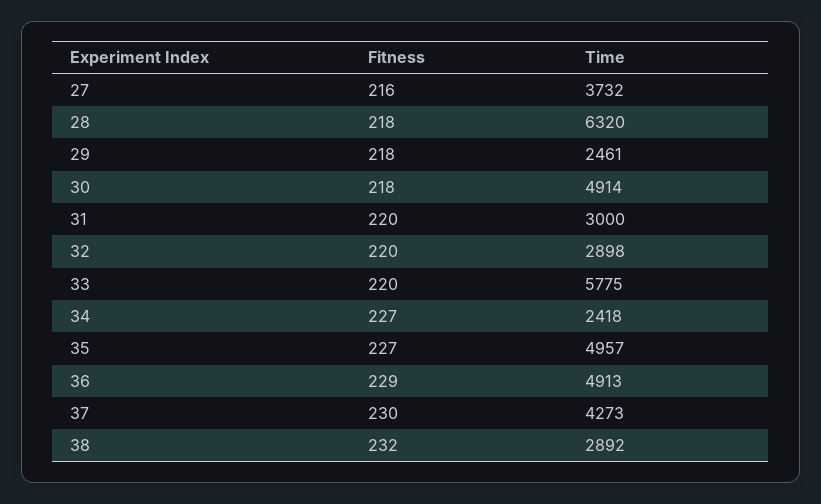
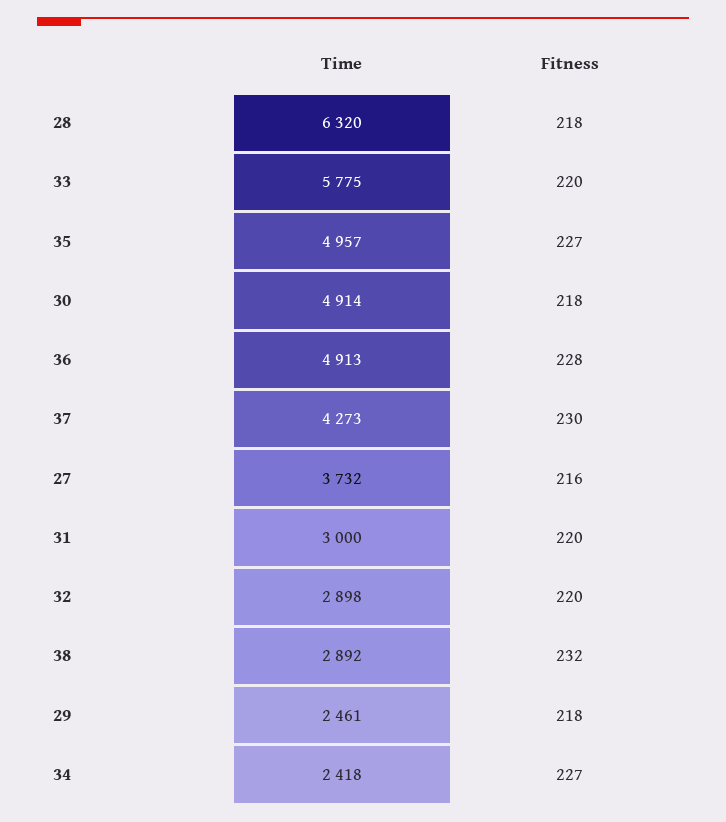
  {
    "Fitness": {
      "27": 216,
      "28": 218,
      "29": 218,
      "30": 218,
      "31": 220,
      "32": 220,
      "33": 220,
      "34": 227,
      "35": 227,
-     "36": 229,
+     "36": 228,
      "37": 230,
      "38": 232
    },
    "Time": {
      "27": 3732,
      "28": 6320,
      "29": 2461,
      "30": 4914,
      "31": 3000,
      "32": 2898,
      "33": 5775,
      "34": 2418,
      "35": 4957,
      "36": 4913,
      "37": 4273,
      "38": 2892
    }
  }

